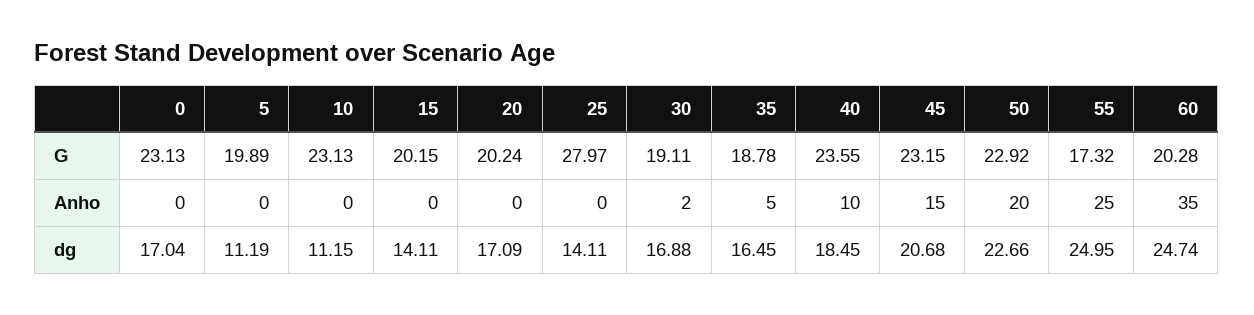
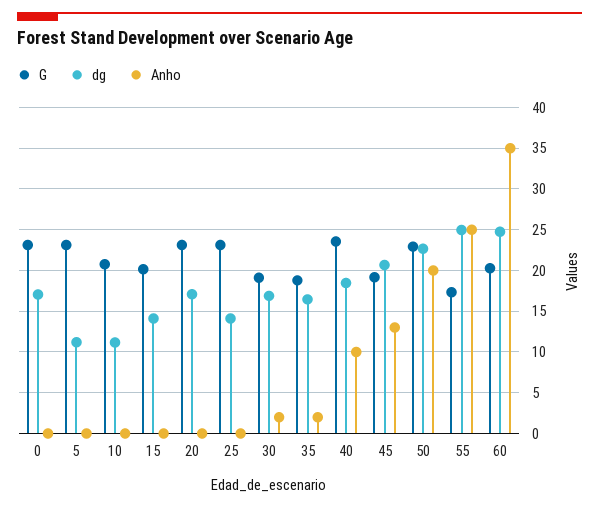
  {
    "G": {
      "0": 23.13,
-     "5": 19.89,
+     "5": 23,
-     "10": 23.13,
+     "10": 21,
      "15": 20.15,
-     "20": 20.24,
+     "20": 23,
-     "25": 27.97,
+     "25": 23,
      "30": 19.11,
      "35": 18.78,
      "40": 23.55,
-     "45": 23.15,
+     "45": 19,
      "50": 22.92,
      "55": 17.32,
      "60": 20.28
    },
    "Anho": {
      "0": 0,
      "5": 0,
      "10": 0,
      "15": 0,
      "20": 0,
      "25": 0,
      "30": 2,
-     "35": 5,
+     "35": 2,
      "40": 10,
-     "45": 15,
+     "45": 13,
      "50": 20,
      "55": 25,
      "60": 35
    },
    "dg": {
      "0": 17.04,
      "5": 11.19,
      "10": 11.15,
      "15": 14.11,
      "20": 17.09,
      "25": 14.11,
      "30": 16.88,
      "35": 16.45,
      "40": 18.45,
      "45": 20.68,
      "50": 22.66,
      "55": 24.95,
      "60": 24.74
    }
  }

